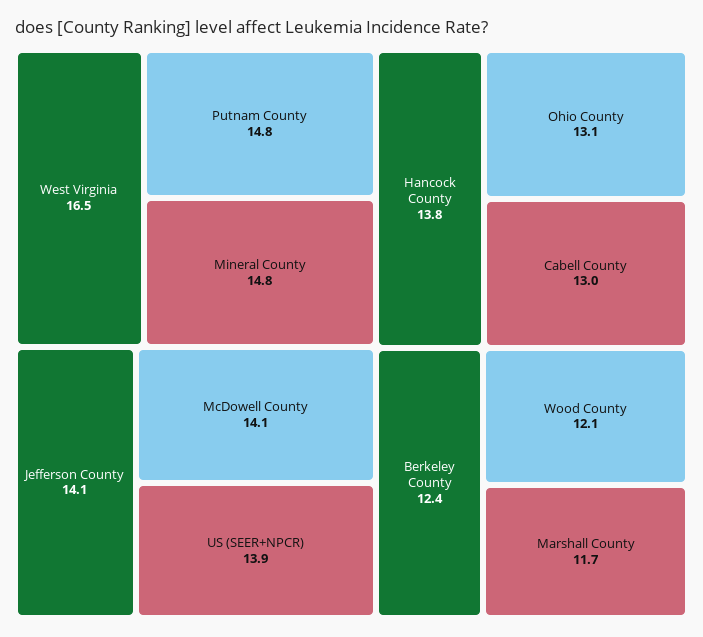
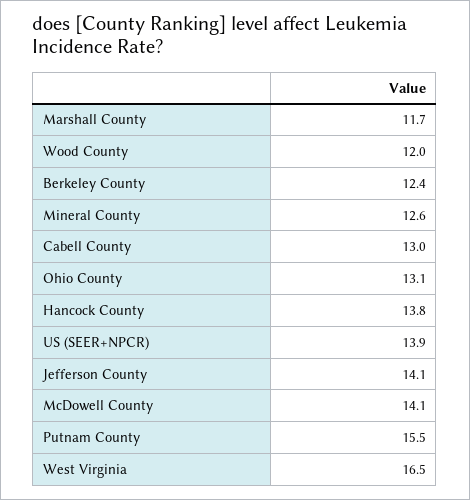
  {
    "West Virginia": 16.5,
-   "Putnam County": 14.8,
+   "Putnam County": 15.5,
-   "Mineral County": 14.8,
+   "Mineral County": 12.6,
    "Jefferson County": 14.1,
    "McDowell County": 14.1,
    "US (SEER+NPCR)": 13.9,
    "Hancock County": 13.8,
    "Ohio County": 13.1,
    "Cabell County": 13,
    "Berkeley County": 12.4,
-   "Wood County": 12.1,
+   "Wood County": 12,
    "Marshall County": 11.7
  }

